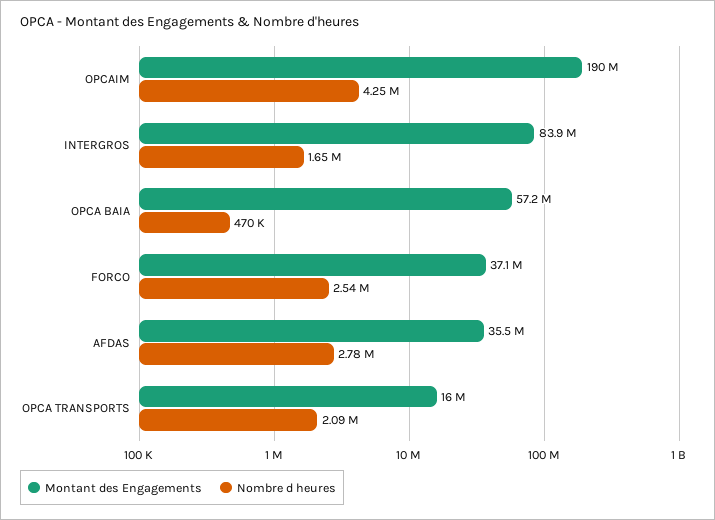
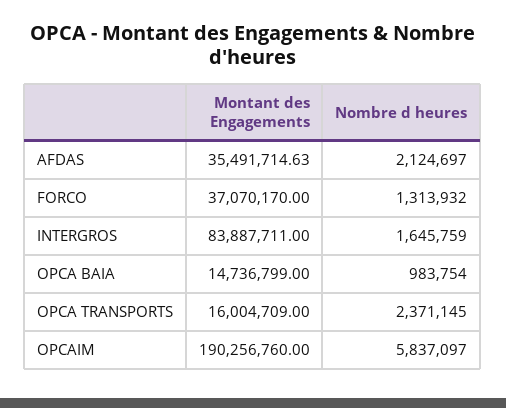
  {
    "Montant des Engagements": {
      "OPCAIM": 190256760,
      "INTERGROS": 83887711,
-     "OPCA BAIA": 57200000,
+     "OPCA BAIA": 14736799,
      "FORCO": 37070170,
      "AFDAS": 35491714.63,
      "OPCA TRANSPORTS": 16004709
    },
    "Nombre d heures": {
-     "OPCAIM": 4250000,
+     "OPCAIM": 5837097,
      "INTERGROS": 1645759,
-     "OPCA BAIA": 470000,
+     "OPCA BAIA": 983754,
-     "FORCO": 2540000,
+     "FORCO": 1313932,
-     "AFDAS": 2780000,
+     "AFDAS": 2124697,
-     "OPCA TRANSPORTS": 2090000
+     "OPCA TRANSPORTS": 2371145
    }
  }

